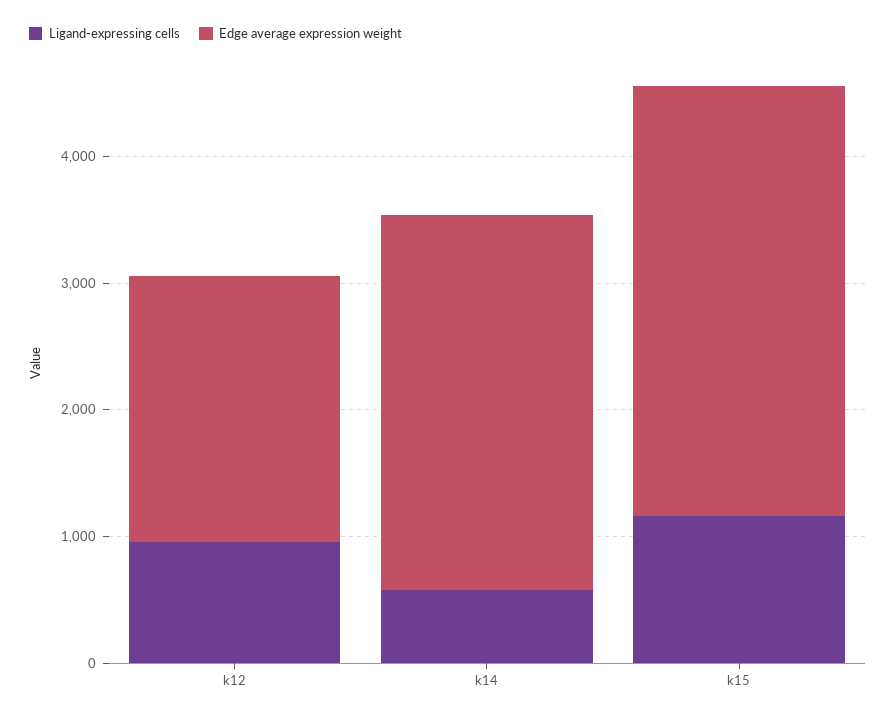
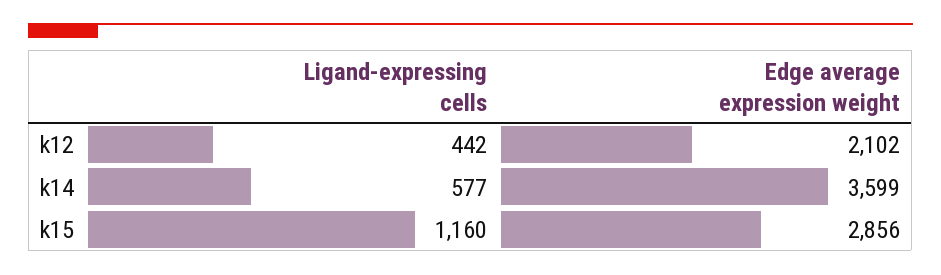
  {
    "Ligand-expressing cells": {
-     "k12": 1000,
+     "k12": 442,
      "k14": 577,
      "k15": 1160
    },
    "Edge average expression weight": {
      "k12": 2102,
-     "k14": 3000,
+     "k14": 3599,
-     "k15": 3400
+     "k15": 2856
    }
  }

